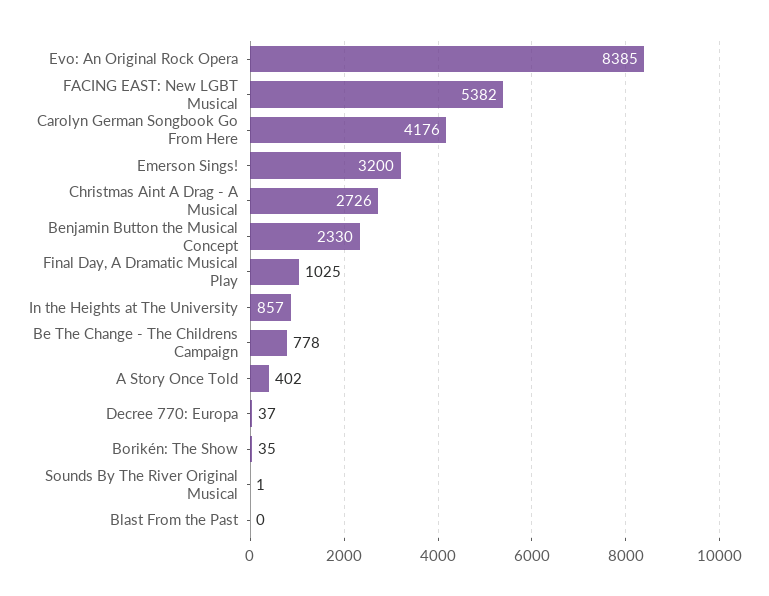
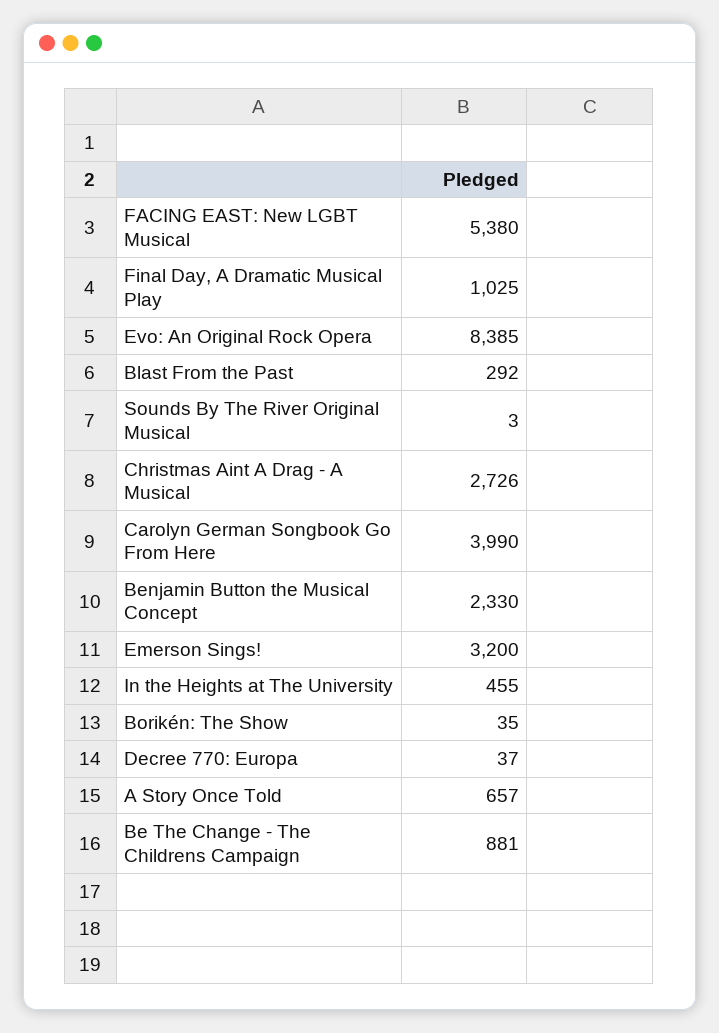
  {
    "Evo: An Original Rock Opera": 8385,
-   "FACING EAST: New LGBT Musical": 5382,
+   "FACING EAST: New LGBT Musical": 5380,
-   "Carolyn German Songbook Go From Here": 4176,
+   "Carolyn German Songbook Go From Here": 3990,
    "Emerson Sings!": 3200,
    "Christmas Aint A Drag - A Musical": 2726,
    "Benjamin Button the Musical Concept": 2330,
    "Final Day, A Dramatic Musical Play": 1025,
-   "In the Heights at The University": 857,
+   "In the Heights at The University": 455,
-   "Be The Change - The Childrens Campaign": 778,
+   "Be The Change - The Childrens Campaign": 881,
-   "A Story Once Told": 402,
+   "A Story Once Told": 657,
    "Decree 770: Europa": 37,
    "Borikén: The Show": 35,
-   "Sounds By The River Original Musical": 1,
+   "Sounds By The River Original Musical": 3,
-   "Blast From the Past": 0
+   "Blast From the Past": 292
  }

